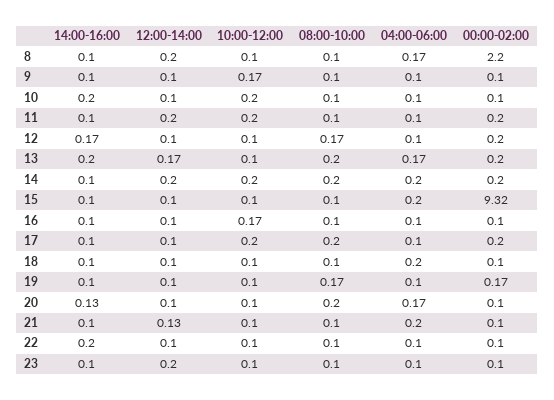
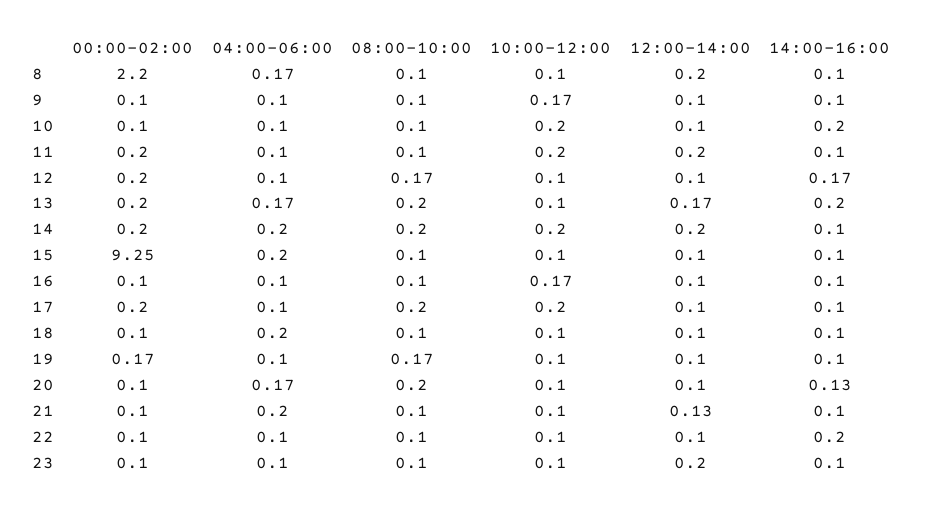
  {
    "14:00-16:00": {
      "8": 0.1,
      "9": 0.1,
      "10": 0.2,
      "11": 0.1,
      "12": 0.17,
      "13": 0.2,
      "14": 0.1,
      "15": 0.1,
      "16": 0.1,
      "17": 0.1,
      "18": 0.1,
      "19": 0.1,
      "20": 0.13,
      "21": 0.1,
      "22": 0.2,
      "23": 0.1
    },
    "12:00-14:00": {
      "8": 0.2,
      "9": 0.1,
      "10": 0.1,
      "11": 0.2,
      "12": 0.1,
      "13": 0.17,
      "14": 0.2,
      "15": 0.1,
      "16": 0.1,
      "17": 0.1,
      "18": 0.1,
      "19": 0.1,
      "20": 0.1,
      "21": 0.13,
      "22": 0.1,
      "23": 0.2
    },
    "10:00-12:00": {
      "8": 0.1,
      "9": 0.17,
      "10": 0.2,
      "11": 0.2,
      "12": 0.1,
      "13": 0.1,
      "14": 0.2,
      "15": 0.1,
      "16": 0.17,
      "17": 0.2,
      "18": 0.1,
      "19": 0.1,
      "20": 0.1,
      "21": 0.1,
      "22": 0.1,
      "23": 0.1
    },
    "08:00-10:00": {
      "8": 0.1,
      "9": 0.1,
      "10": 0.1,
      "11": 0.1,
      "12": 0.17,
      "13": 0.2,
      "14": 0.2,
      "15": 0.1,
      "16": 0.1,
      "17": 0.2,
      "18": 0.1,
      "19": 0.17,
      "20": 0.2,
      "21": 0.1,
      "22": 0.1,
      "23": 0.1
    },
    "04:00-06:00": {
      "8": 0.17,
      "9": 0.1,
      "10": 0.1,
      "11": 0.1,
      "12": 0.1,
      "13": 0.17,
      "14": 0.2,
      "15": 0.2,
      "16": 0.1,
      "17": 0.1,
      "18": 0.2,
      "19": 0.1,
      "20": 0.17,
      "21": 0.2,
      "22": 0.1,
      "23": 0.1
    },
    "00:00-02:00": {
      "8": 2.2,
      "9": 0.1,
      "10": 0.1,
      "11": 0.2,
      "12": 0.2,
      "13": 0.2,
      "14": 0.2,
-     "15": 9.32,
+     "15": 9.25,
      "16": 0.1,
      "17": 0.2,
      "18": 0.1,
      "19": 0.17,
      "20": 0.1,
      "21": 0.1,
      "22": 0.1,
      "23": 0.1
    }
  }

